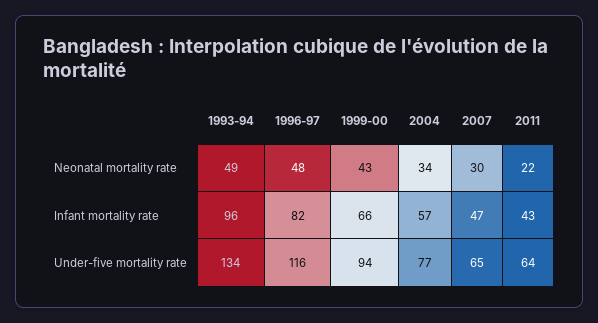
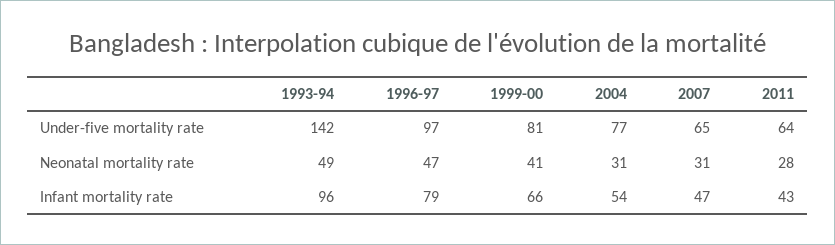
  {
    "1993-94": {
      "Neonatal mortality rate": 49,
      "Infant mortality rate": 96,
-     "Under-five mortality rate": 134
+     "Under-five mortality rate": 142
    },
    "1996-97": {
-     "Neonatal mortality rate": 48,
+     "Neonatal mortality rate": 47,
-     "Infant mortality rate": 82,
+     "Infant mortality rate": 79,
-     "Under-five mortality rate": 116
+     "Under-five mortality rate": 97
    },
    "1999-00": {
-     "Neonatal mortality rate": 43,
+     "Neonatal mortality rate": 41,
      "Infant mortality rate": 66,
-     "Under-five mortality rate": 94
+     "Under-five mortality rate": 81
    },
    "2004": {
-     "Neonatal mortality rate": 34,
+     "Neonatal mortality rate": 31,
-     "Infant mortality rate": 57,
+     "Infant mortality rate": 54,
      "Under-five mortality rate": 77
    },
    "2007": {
-     "Neonatal mortality rate": 30,
+     "Neonatal mortality rate": 31,
      "Infant mortality rate": 47,
      "Under-five mortality rate": 65
    },
    "2011": {
-     "Neonatal mortality rate": 22,
+     "Neonatal mortality rate": 28,
      "Infant mortality rate": 43,
      "Under-five mortality rate": 64
    }
  }

